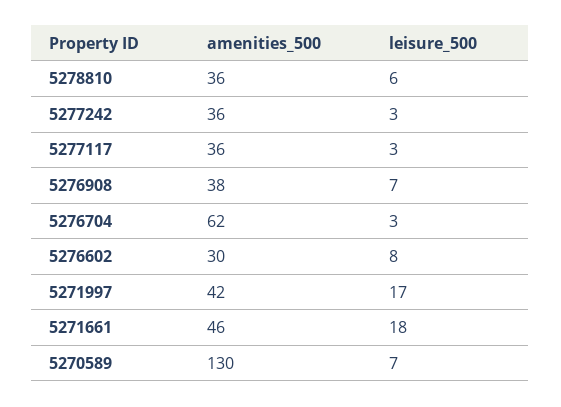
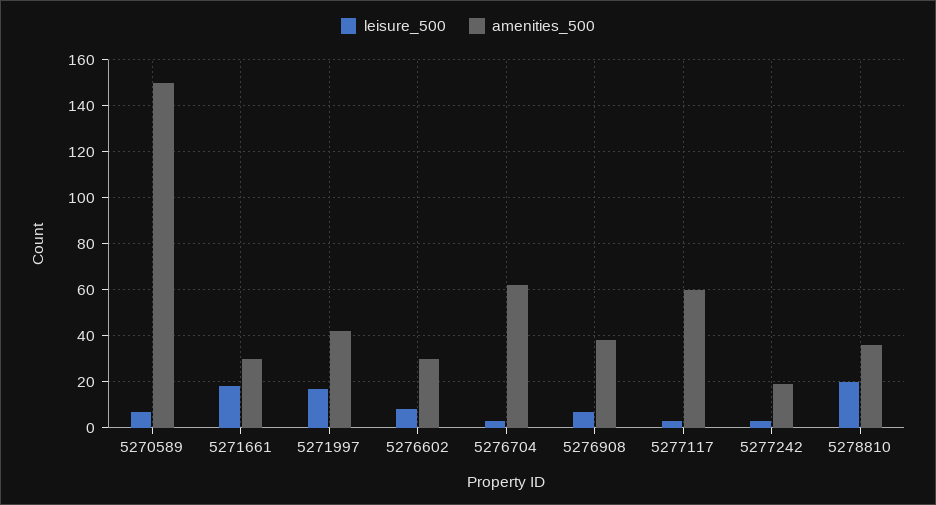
  {
    "amenities_500": {
      "5278810": 36,
-     "5277242": 36,
+     "5277242": 20,
-     "5277117": 36,
+     "5277117": 60,
      "5276908": 38,
      "5276704": 62,
      "5276602": 30,
      "5271997": 42,
-     "5271661": 46,
+     "5271661": 30,
-     "5270589": 130
+     "5270589": 150
    },
    "leisure_500": {
-     "5278810": 6,
+     "5278810": 20,
      "5277242": 3,
      "5277117": 3,
      "5276908": 7,
      "5276704": 3,
      "5276602": 8,
      "5271997": 17,
      "5271661": 18,
      "5270589": 7
    }
  }

